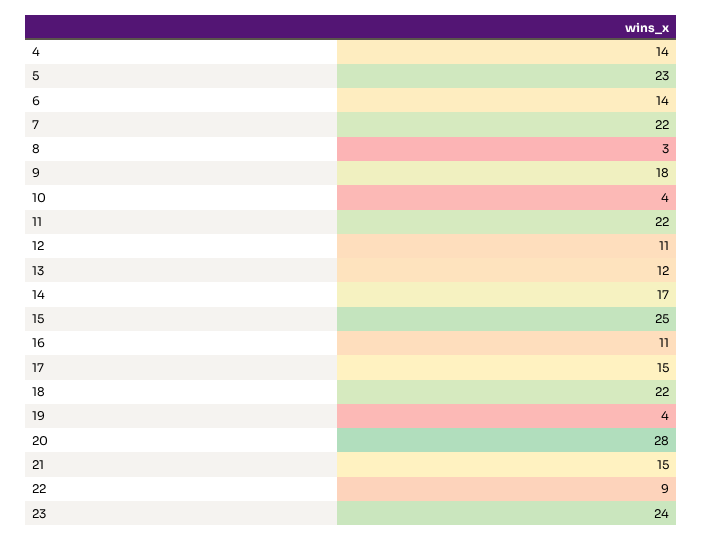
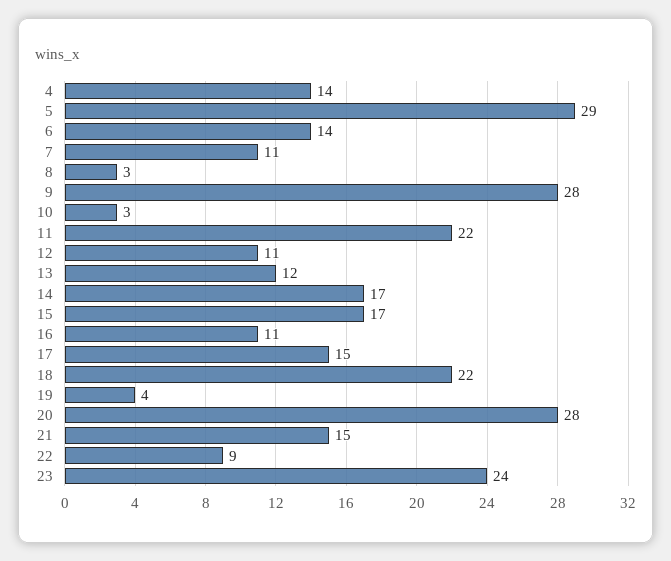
  {
    "4": 14,
-   "5": 23,
+   "5": 29,
    "6": 14,
-   "7": 22,
+   "7": 11,
    "8": 3,
-   "9": 18,
+   "9": 28,
-   "10": 4,
+   "10": 3,
    "11": 22,
    "12": 11,
    "13": 12,
    "14": 17,
-   "15": 25,
+   "15": 17,
    "16": 11,
    "17": 15,
    "18": 22,
    "19": 4,
    "20": 28,
    "21": 15,
    "22": 9,
    "23": 24
  }

